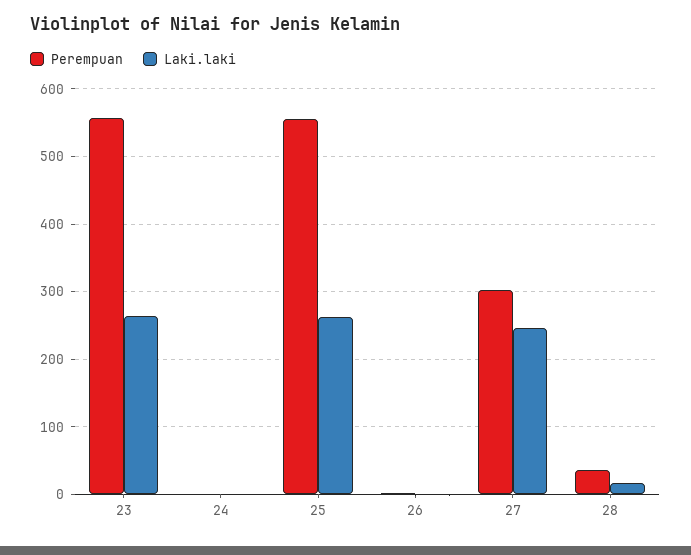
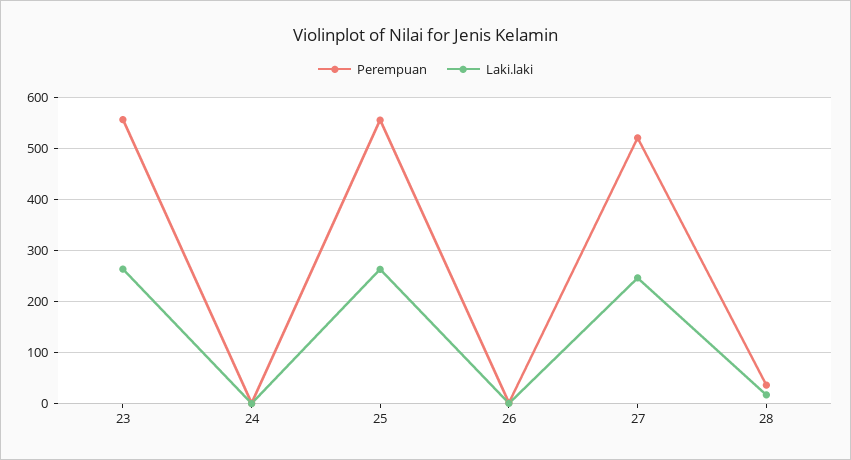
  {
    "Perempuan": {
      "23": 560,
      "24": 0,
      "25": 560,
      "26": 0,
-     "27": 300,
+     "27": 520,
      "28": 40
    },
    "Laki.laki": {
      "23": 260,
      "24": 0,
      "25": 260,
      "26": 0,
      "27": 250,
      "28": 20
    }
  }

